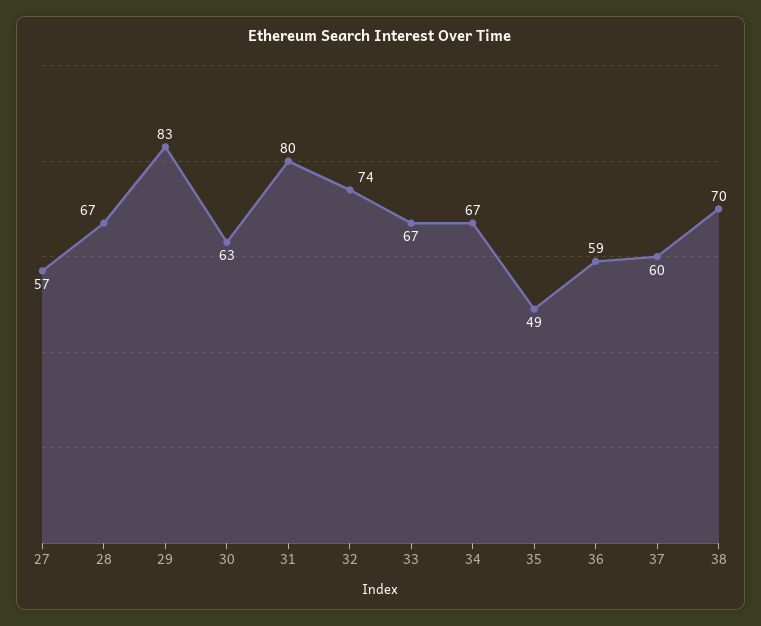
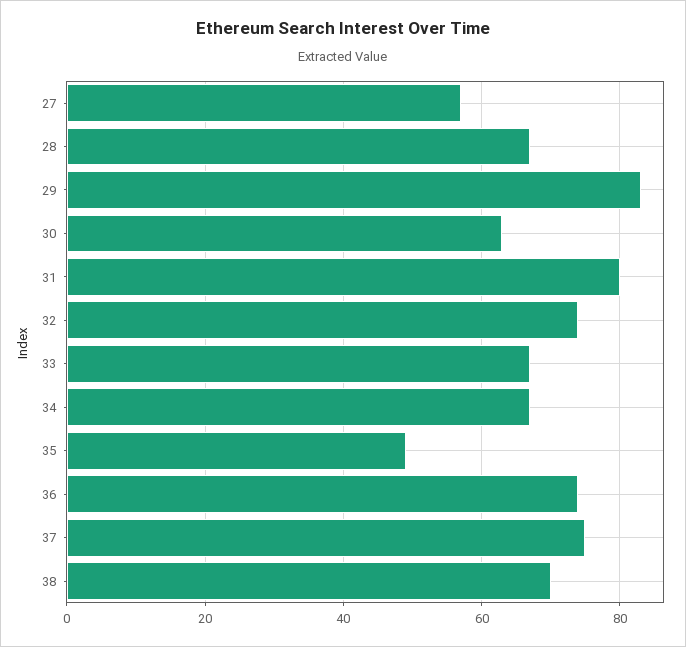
  {
    "27": 57,
    "28": 67,
    "29": 83,
    "30": 63,
    "31": 80,
    "32": 74,
    "33": 67,
    "34": 67,
    "35": 49,
-   "36": 59,
+   "36": 75,
-   "37": 60,
+   "37": 75,
    "38": 70
  }

